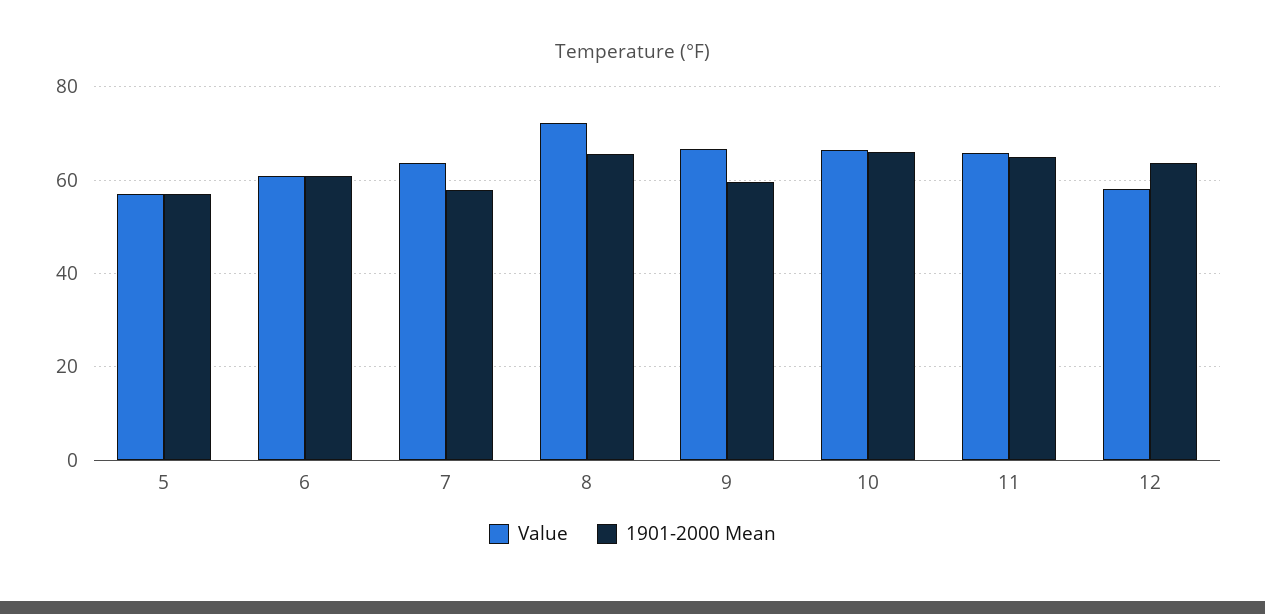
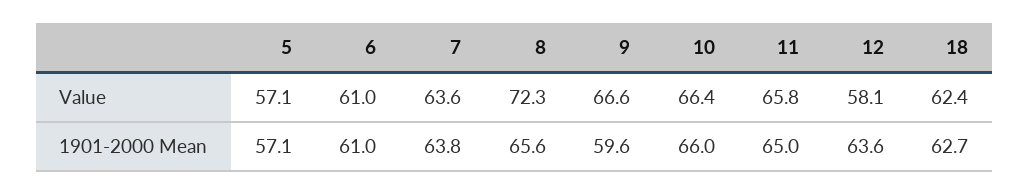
  {
    "Value": {
      "5": 57.1,
      "6": 61,
      "7": 63.6,
      "8": 72.3,
      "9": 66.6,
      "10": 66.4,
      "11": 65.8,
-     "12": 58.1
+     "12": 58.1,
+     "18": 62.4
    },
    "1901-2000 Mean": {
      "5": 57.1,
      "6": 61,
-     "7": 58,
+     "7": 63.8,
      "8": 65.6,
      "9": 59.6,
      "10": 66,
      "11": 65,
-     "12": 63.6
+     "12": 63.6,
+     "18": 62.7
    }
  }

